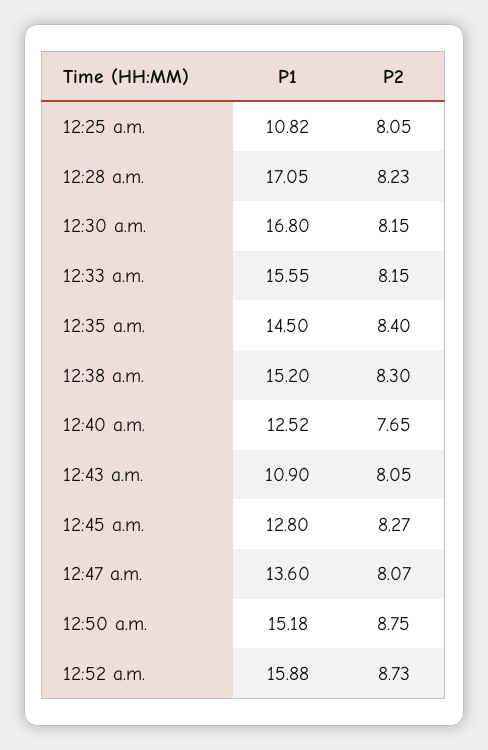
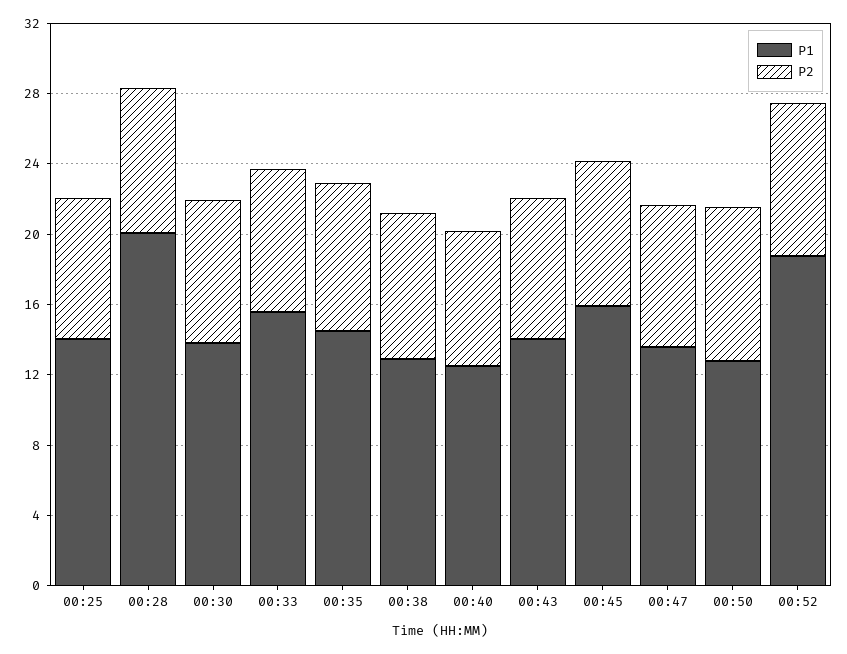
  {
    "P1": {
-     "12:25 a.m.": 10.82,
+     "12:25 a.m.": 14,
-     "12:28 a.m.": 17.05,
+     "12:28 a.m.": 20,
-     "12:30 a.m.": 16.8,
+     "12:30 a.m.": 14,
      "12:33 a.m.": 15.55,
      "12:35 a.m.": 14.5,
-     "12:38 a.m.": 15.2,
+     "12:38 a.m.": 13,
      "12:40 a.m.": 12.52,
-     "12:43 a.m.": 10.9,
+     "12:43 a.m.": 14,
-     "12:45 a.m.": 12.8,
+     "12:45 a.m.": 16,
      "12:47 a.m.": 13.6,
-     "12:50 a.m.": 15.18,
+     "12:50 a.m.": 13,
-     "12:52 a.m.": 15.88
+     "12:52 a.m.": 19
    },
    "P2": {
      "12:25 a.m.": 8.05,
      "12:28 a.m.": 8.23,
      "12:30 a.m.": 8.15,
      "12:33 a.m.": 8.15,
      "12:35 a.m.": 8.4,
      "12:38 a.m.": 8.3,
      "12:40 a.m.": 7.65,
      "12:43 a.m.": 8.05,
      "12:45 a.m.": 8.27,
      "12:47 a.m.": 8.07,
      "12:50 a.m.": 8.75,
      "12:52 a.m.": 8.73
    }
  }

